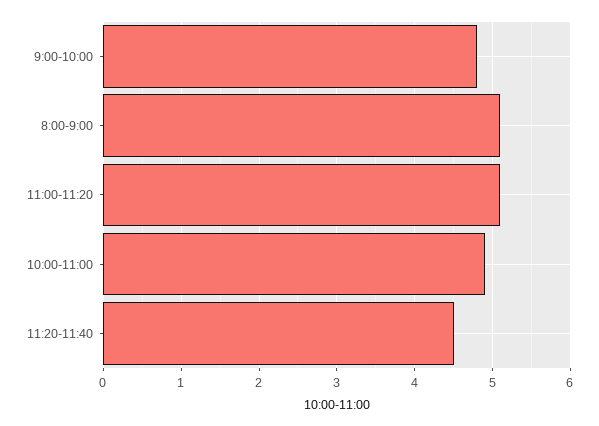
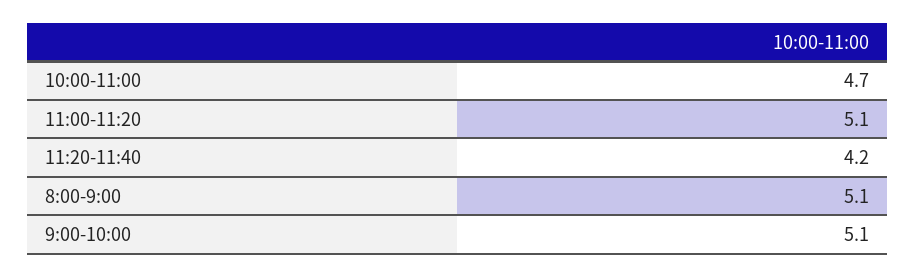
  {
-   "9:00-10:00": 4.8,
+   "9:00-10:00": 5.1,
    "8:00-9:00": 5.1,
    "11:00-11:20": 5.1,
-   "10:00-11:00": 4.9,
+   "10:00-11:00": 4.7,
-   "11:20-11:40": 4.5
+   "11:20-11:40": 4.2
  }

